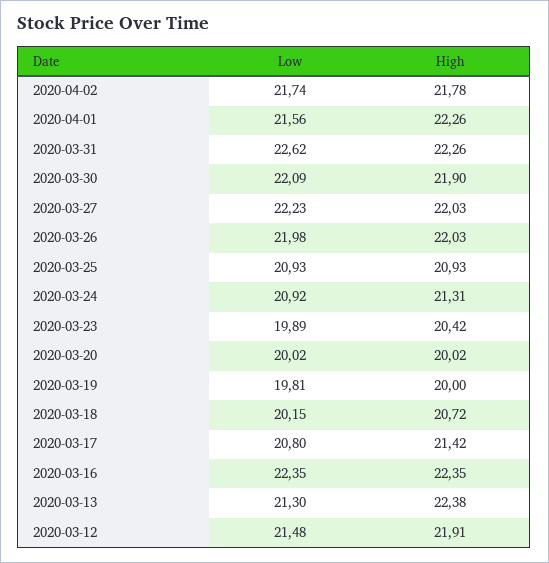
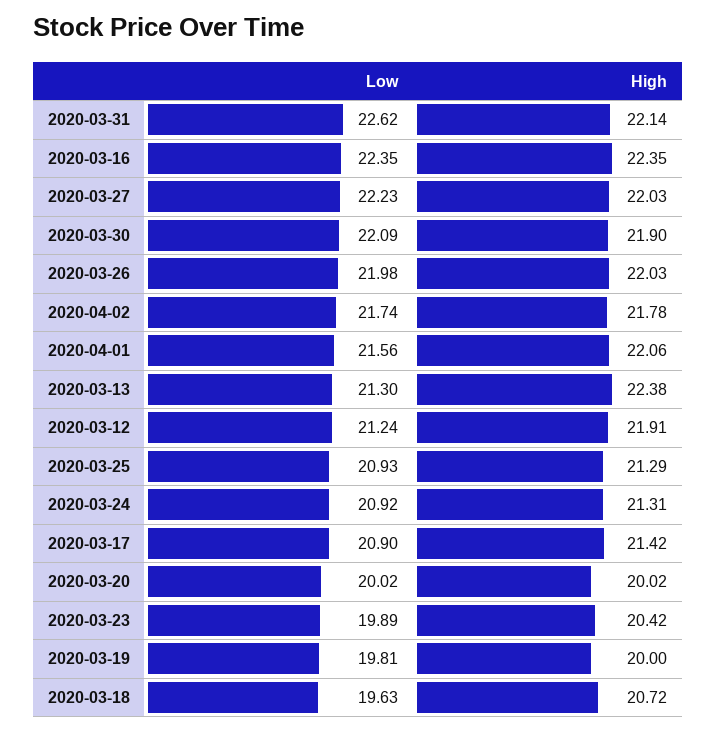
  {
    "Low": {
      "2020-04-02": 21.74,
      "2020-04-01": 21.56,
      "2020-03-31": 22.62,
      "2020-03-30": 22.09,
      "2020-03-27": 22.23,
      "2020-03-26": 21.98,
      "2020-03-25": 20.93,
      "2020-03-24": 20.92,
      "2020-03-23": 19.89,
      "2020-03-20": 20.02,
      "2020-03-19": 19.81,
-     "2020-03-18": 20.15,
+     "2020-03-18": 19.63,
-     "2020-03-17": 20.8,
+     "2020-03-17": 20.9,
      "2020-03-16": 22.35,
      "2020-03-13": 21.3,
-     "2020-03-12": 21.48
+     "2020-03-12": 21.24
    },
    "High": {
      "2020-04-02": 21.78,
-     "2020-04-01": 22.26,
+     "2020-04-01": 22.06,
-     "2020-03-31": 22.26,
+     "2020-03-31": 22.14,
      "2020-03-30": 21.9,
      "2020-03-27": 22.03,
      "2020-03-26": 22.03,
-     "2020-03-25": 20.93,
+     "2020-03-25": 21.29,
      "2020-03-24": 21.31,
      "2020-03-23": 20.42,
      "2020-03-20": 20.02,
      "2020-03-19": 20,
      "2020-03-18": 20.72,
      "2020-03-17": 21.42,
      "2020-03-16": 22.35,
      "2020-03-13": 22.38,
      "2020-03-12": 21.91
    }
  }

